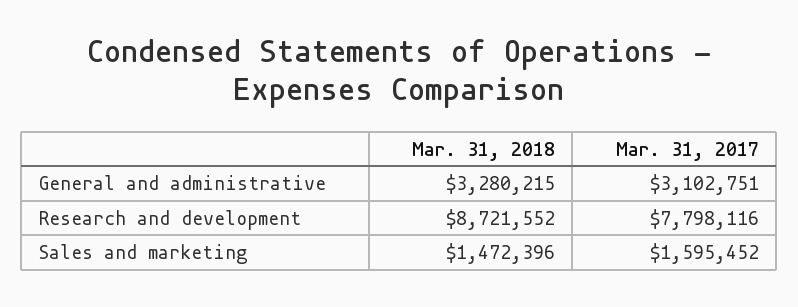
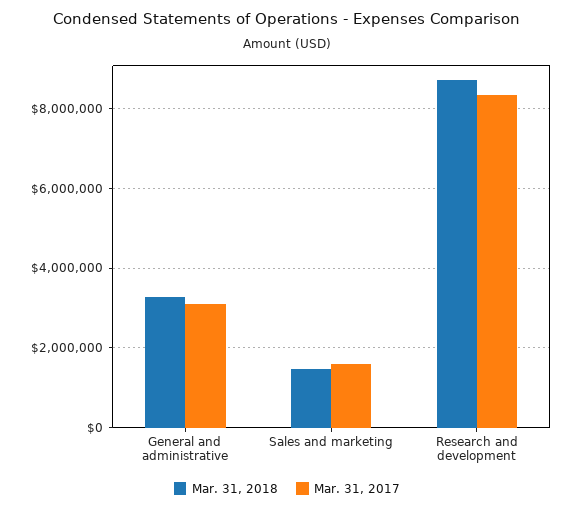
  {
    "Mar. 31, 2018": {
      "General and administrative": 3280215,
      "Research and development": 8721552,
      "Sales and marketing": 1472396
    },
    "Mar. 31, 2017": {
      "General and administrative": 3102751,
-     "Research and development": 7798116,
+     "Research and development": 8400000,
      "Sales and marketing": 1595452
    }
  }

